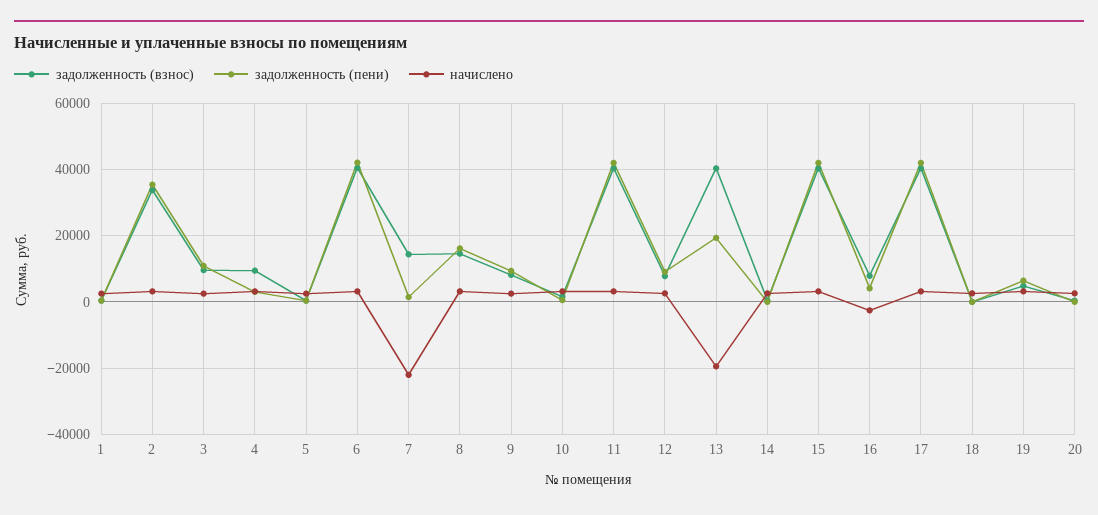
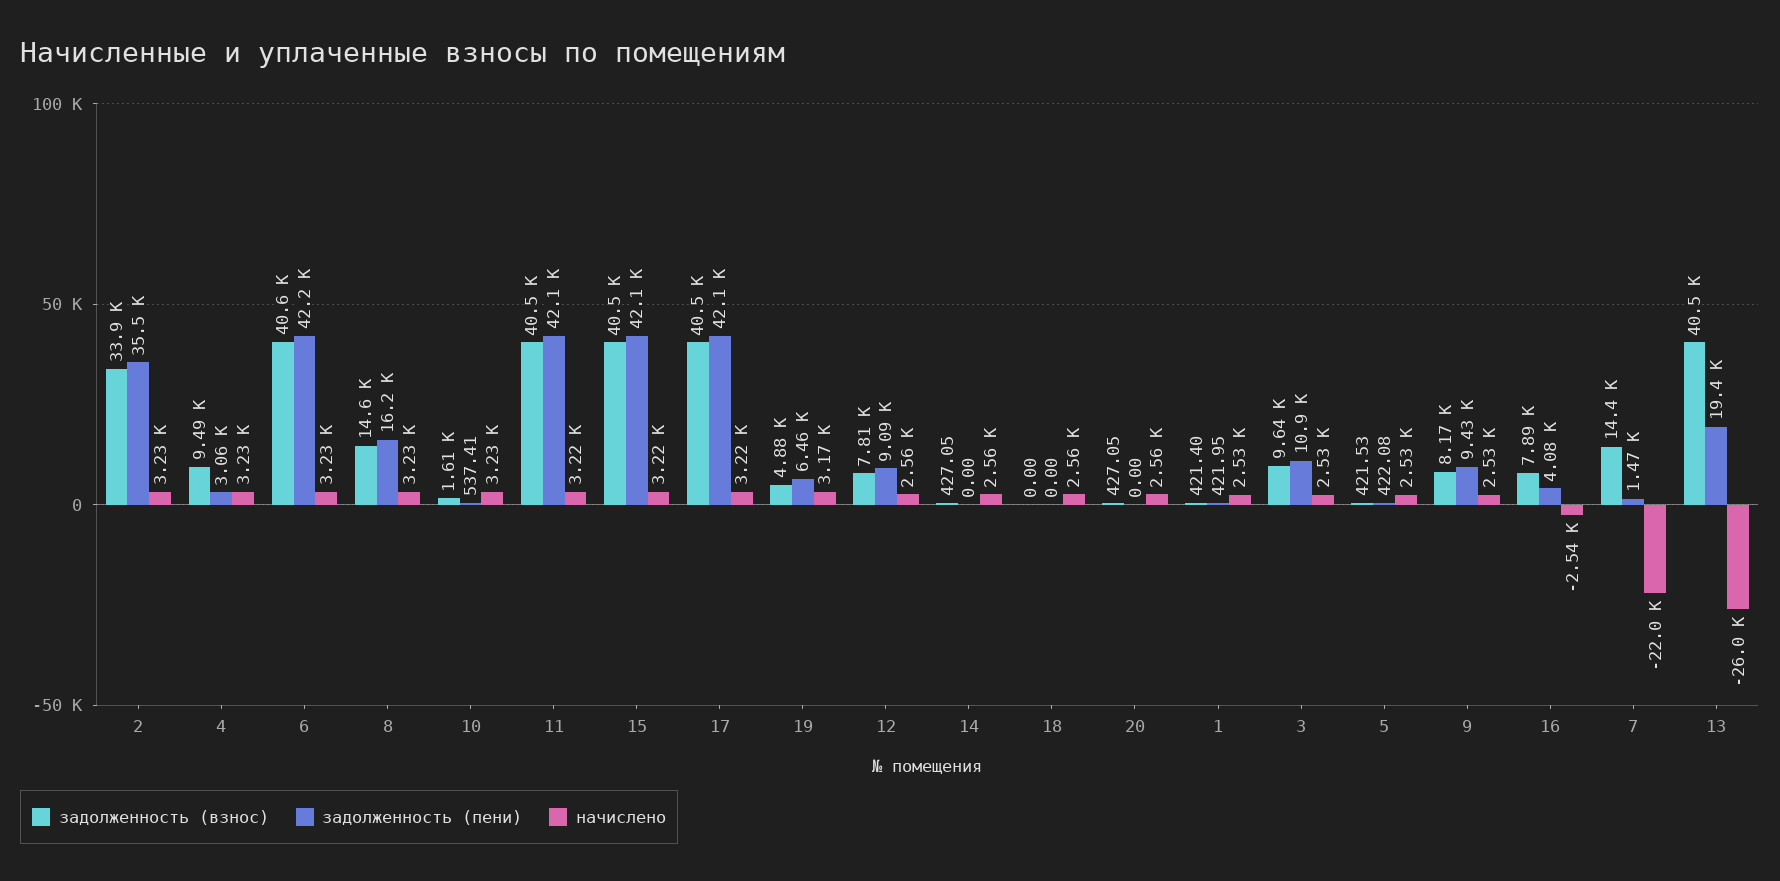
  {
    "задолженность (взнос)": {
      "1": 421.4,
      "2": 33900,
      "3": 9640,
      "4": 9490,
      "5": 421.53,
      "6": 40600,
      "7": 14400,
      "8": 14600,
      "9": 8170,
      "10": 1610,
      "11": 40500,
      "12": 7810,
      "13": 40500,
      "14": 427.05,
      "15": 40500,
      "16": 7890,
      "17": 40500,
      "18": 0,
      "19": 4880,
      "20": 427.05
    },
    "задолженность (пени)": {
      "1": 421.95,
      "2": 35500,
      "3": 10900,
      "4": 3060,
      "5": 422.08,
      "6": 42200,
      "7": 1470,
      "8": 16200,
      "9": 9430,
      "10": 537.41,
      "11": 42100,
      "12": 9090,
      "13": 19400,
      "14": 0,
      "15": 42100,
      "16": 4080,
      "17": 42100,
      "18": 0,
      "19": 6460,
      "20": 0
    },
    "начислено": {
      "1": 2530,
      "2": 3230,
      "3": 2530,
      "4": 3230,
      "5": 2530,
      "6": 3230,
      "7": -22000,
      "8": 3230,
      "9": 2530,
      "10": 3230,
      "11": 3220,
      "12": 2560,
-     "13": -20000,
+     "13": -26000,
      "14": 2560,
      "15": 3220,
      "16": -2540,
      "17": 3220,
      "18": 2560,
      "19": 3170,
      "20": 2560
    }
  }

